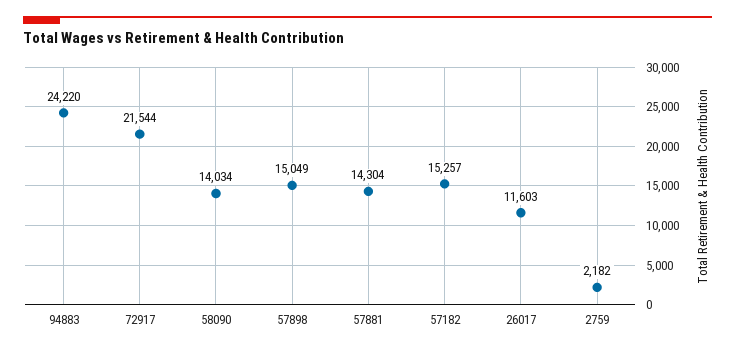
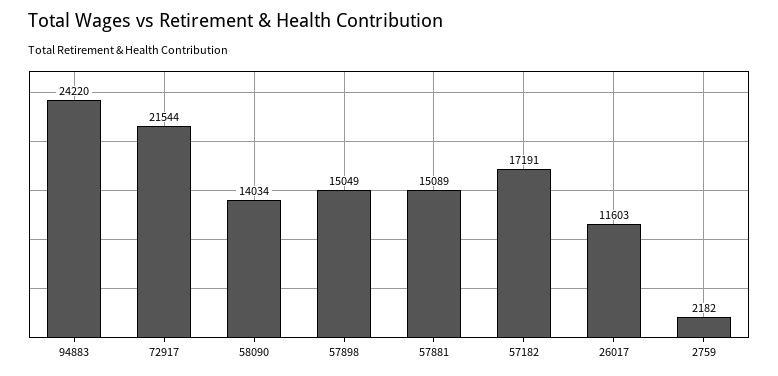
  {
    "94883": 24220,
    "72917": 21544,
    "58090": 14034,
    "57898": 15049,
-   "57881": 14304,
+   "57881": 15089,
-   "57182": 15257,
+   "57182": 17191,
    "26017": 11603,
    "2759": 2182
  }

